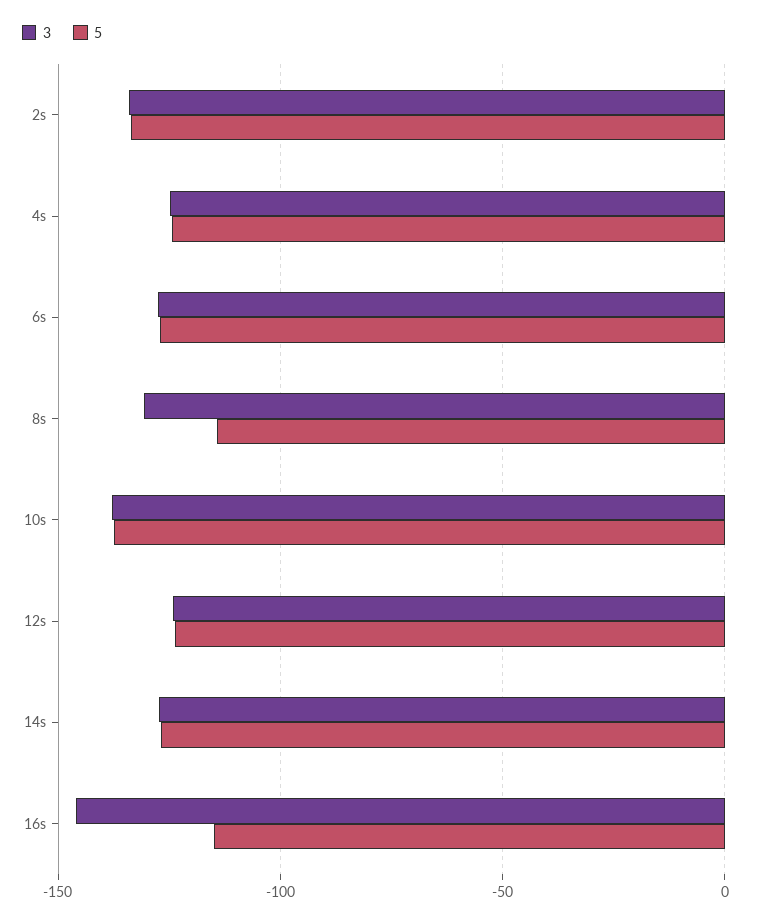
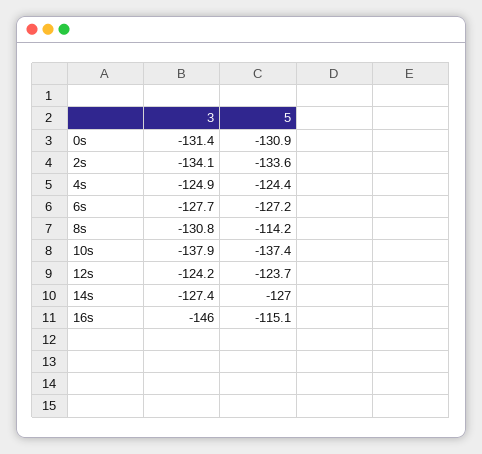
  {
    "3": {
      "2s": -134.1,
      "4s": -124.9,
      "6s": -127.7,
      "8s": -130.8,
      "10s": -137.9,
      "12s": -124.2,
      "14s": -127.4,
-     "16s": -146
+     "16s": -146,
+     "0s": -131.4
    },
    "5": {
      "2s": -133.6,
      "4s": -124.4,
      "6s": -127.2,
      "8s": -114.2,
      "10s": -137.4,
      "12s": -123.7,
      "14s": -127,
-     "16s": -115.1
+     "16s": -115.1,
+     "0s": -130.9
    }
  }

